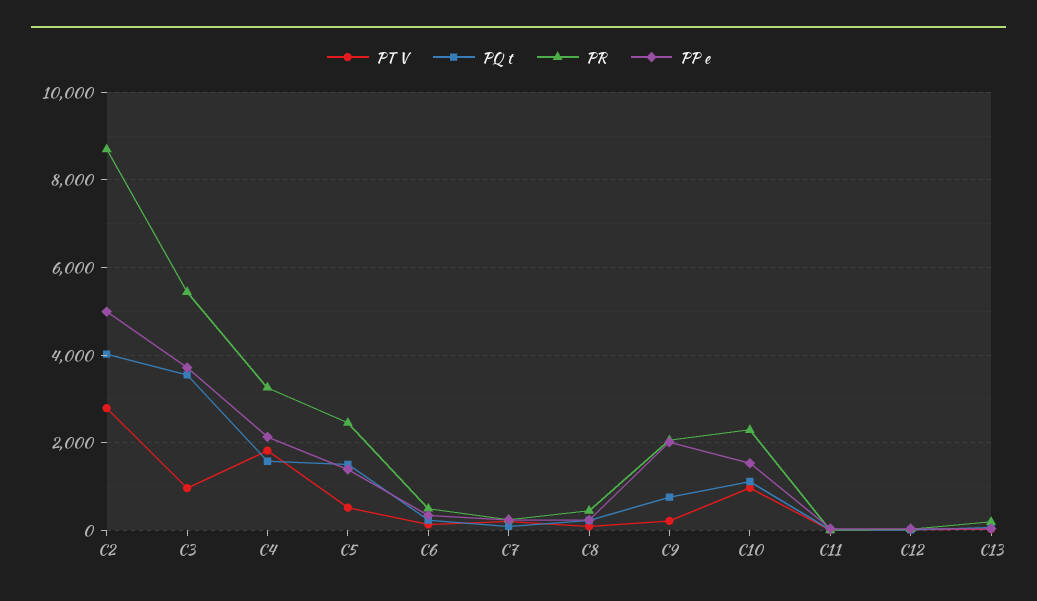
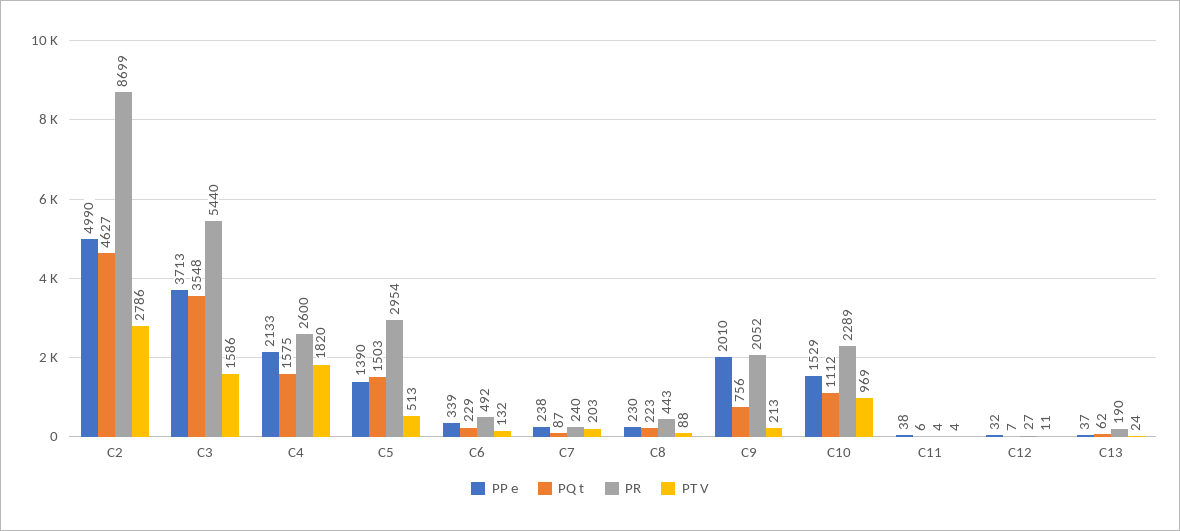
  {
    "PT V": {
      "C2": 2786,
-     "C3": 1000,
+     "C3": 1586,
      "C4": 1820,
      "C5": 513,
      "C6": 132,
      "C7": 203,
      "C8": 88,
      "C9": 213,
      "C10": 969,
      "C11": 4,
      "C12": 11,
      "C13": 24
    },
    "PQ t": {
-     "C2": 4000,
+     "C2": 4627,
      "C3": 3548,
      "C4": 1575,
      "C5": 1503,
      "C6": 229,
      "C7": 87,
      "C8": 223,
      "C9": 756,
      "C10": 1112,
      "C11": 6,
      "C12": 7,
      "C13": 62
    },
    "PR": {
      "C2": 8699,
      "C3": 5440,
-     "C4": 3200,
+     "C4": 2600,
-     "C5": 2400,
+     "C5": 2954,
      "C6": 492,
      "C7": 240,
      "C8": 443,
      "C9": 2052,
      "C10": 2289,
      "C11": 4,
      "C12": 27,
      "C13": 190
    },
    "PP e": {
      "C2": 4990,
      "C3": 3713,
      "C4": 2133,
      "C5": 1390,
      "C6": 339,
      "C7": 238,
      "C8": 230,
      "C9": 2010,
      "C10": 1529,
      "C11": 38,
      "C12": 32,
      "C13": 37
    }
  }

